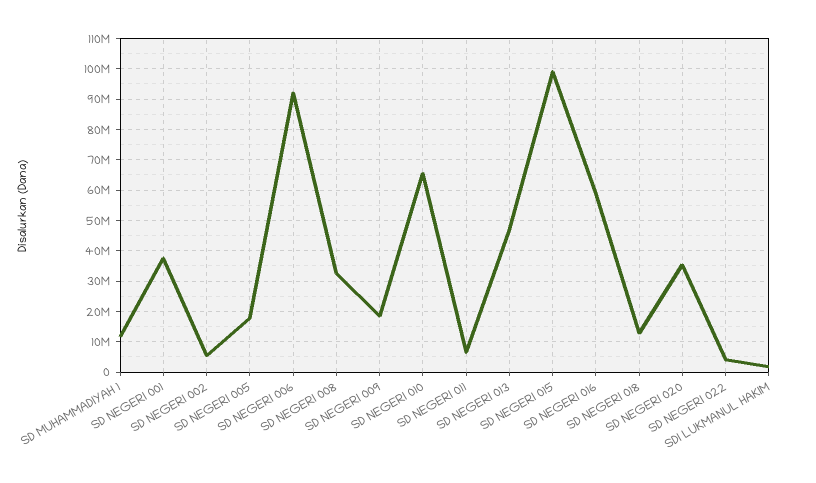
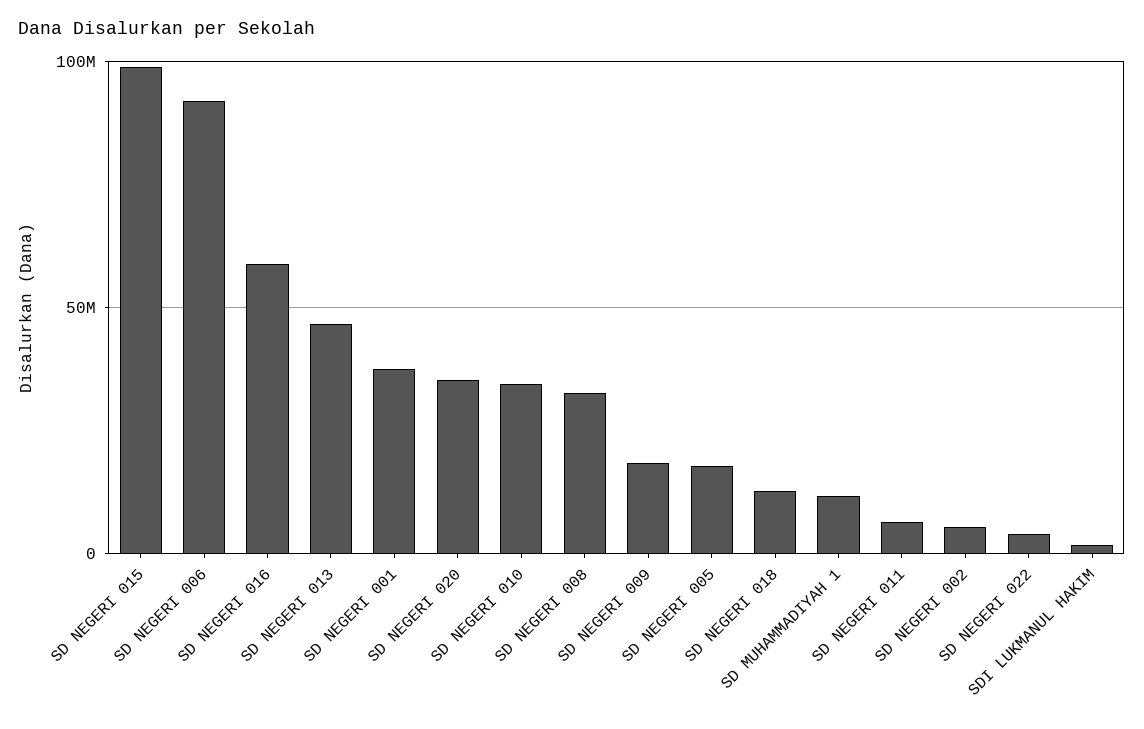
  {
    "SD MUHAMMADIYAH 1": 12000000,
    "SD NEGERI 001": 38000000,
    "SD NEGERI 002": 6000000,
    "SD NEGERI 005": 18000000,
    "SD NEGERI 006": 92000000,
    "SD NEGERI 008": 32000000,
    "SD NEGERI 009": 18000000,
-   "SD NEGERI 010": 66000000,
+   "SD NEGERI 010": 35000000,
    "SD NEGERI 011": 6000000,
    "SD NEGERI 013": 46000000,
    "SD NEGERI 015": 100000000,
    "SD NEGERI 016": 58000000,
    "SD NEGERI 018": 12000000,
    "SD NEGERI 020": 36000000,
    "SD NEGERI 022": 4000000,
    "SDI LUKMANUL HAKIM": 2000000
  }

